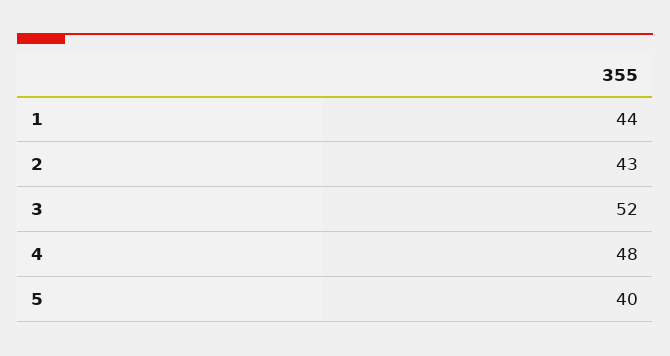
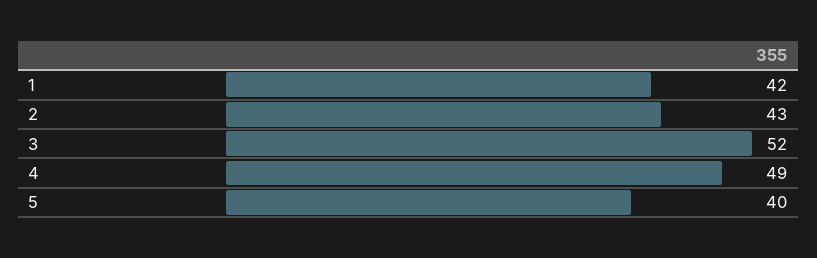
  {
-   "1": 44,
+   "1": 42,
    "2": 43,
    "3": 52,
-   "4": 48,
+   "4": 49,
    "5": 40
  }

